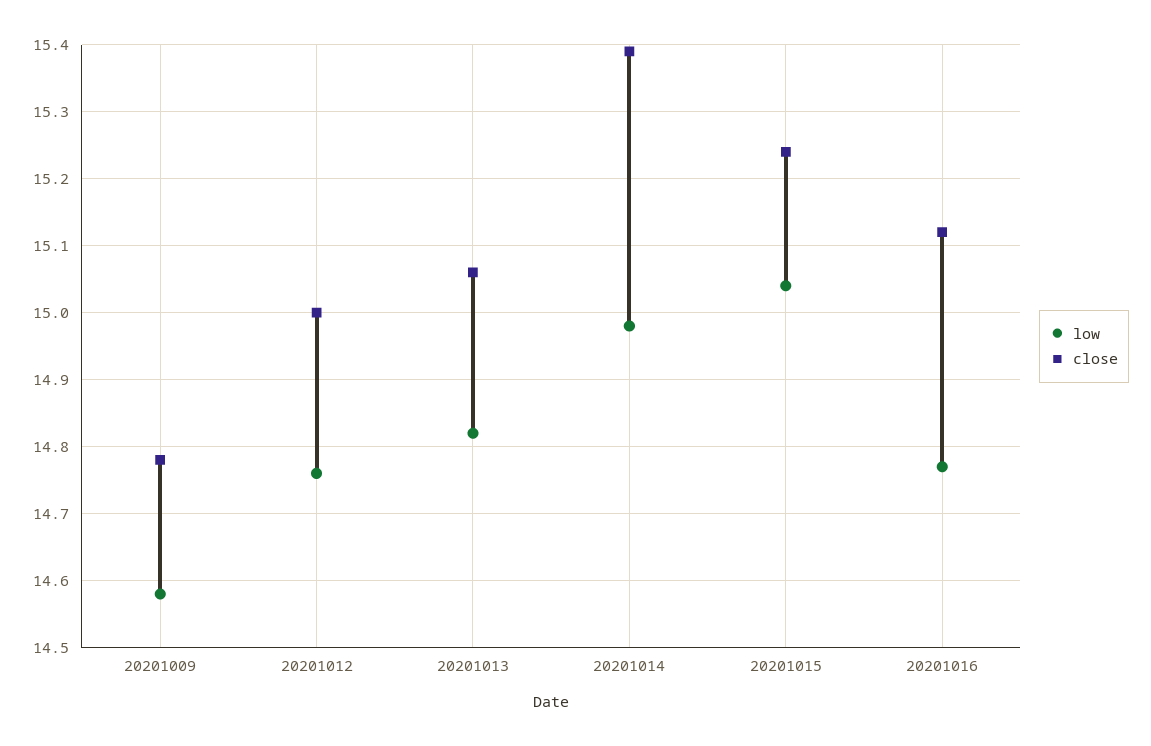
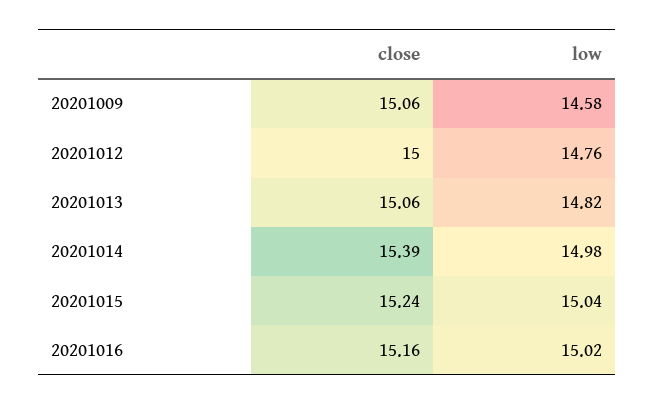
  {
    "low": {
      "20201009": 14.58,
      "20201012": 14.76,
      "20201013": 14.82,
      "20201014": 14.98,
      "20201015": 15.04,
-     "20201016": 14.77
+     "20201016": 15.02
    },
    "close": {
-     "20201009": 14.78,
+     "20201009": 15.06,
      "20201012": 15,
      "20201013": 15.06,
      "20201014": 15.39,
      "20201015": 15.24,
-     "20201016": 15.12
+     "20201016": 15.16
    }
  }

